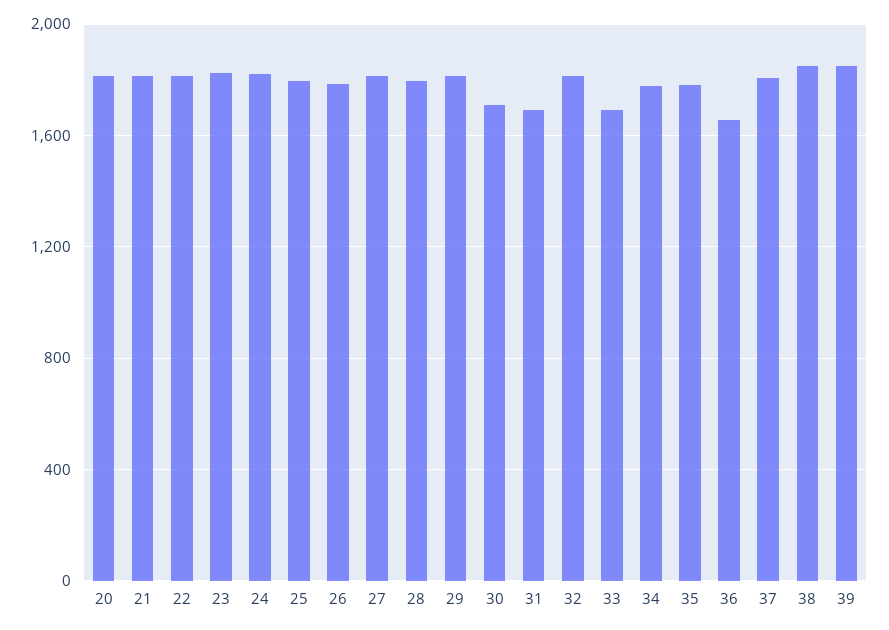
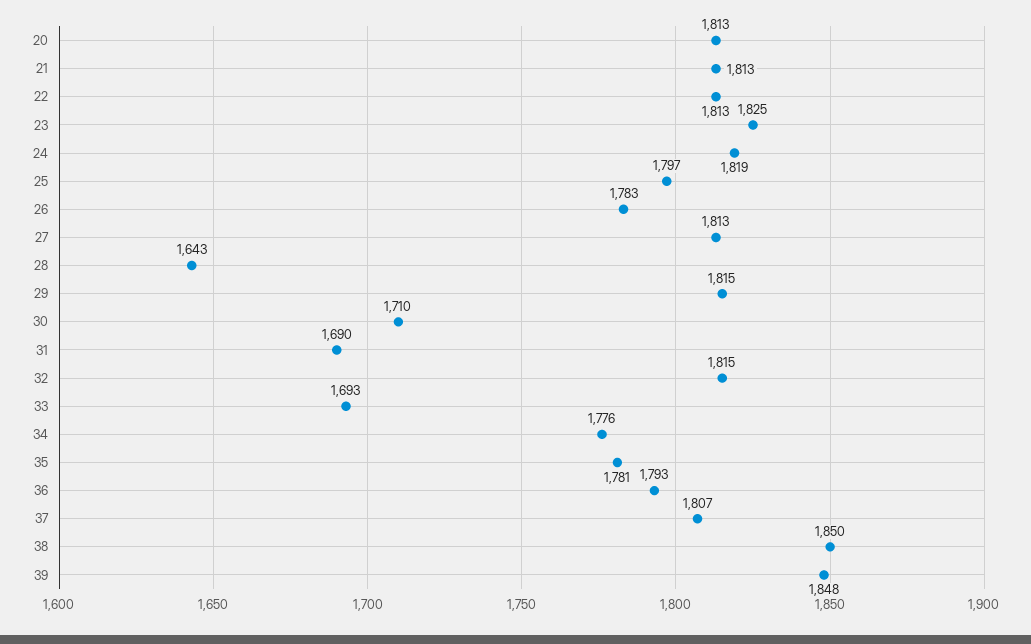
  {
    "20": 1813,
    "21": 1813,
    "22": 1813,
    "23": 1825,
    "24": 1819,
    "25": 1797,
    "26": 1783,
    "27": 1813,
-   "28": 1800,
+   "28": 1643,
    "29": 1815,
    "30": 1710,
    "31": 1690,
    "32": 1815,
    "33": 1693,
    "34": 1776,
    "35": 1781,
-   "36": 1650,
+   "36": 1793,
    "37": 1807,
    "38": 1850,
    "39": 1848
  }

